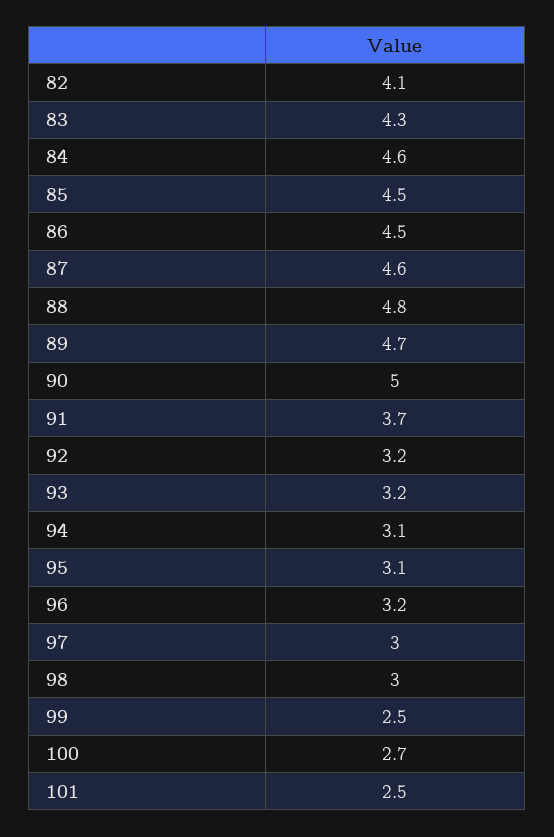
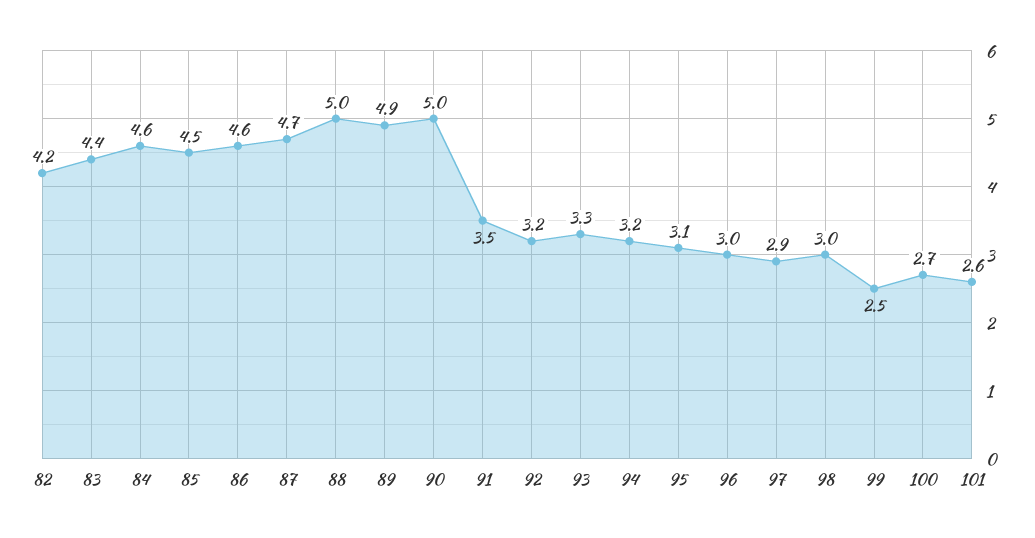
  {
-   "82": 4.1,
+   "82": 4.2,
-   "83": 4.3,
+   "83": 4.4,
    "84": 4.6,
    "85": 4.5,
-   "86": 4.5,
+   "86": 4.6,
-   "87": 4.6,
+   "87": 4.7,
-   "88": 4.8,
+   "88": 5,
-   "89": 4.7,
+   "89": 4.9,
    "90": 5,
-   "91": 3.7,
+   "91": 3.5,
    "92": 3.2,
-   "93": 3.2,
+   "93": 3.3,
-   "94": 3.1,
+   "94": 3.2,
    "95": 3.1,
-   "96": 3.2,
+   "96": 3,
-   "97": 3,
+   "97": 2.9,
    "98": 3,
    "99": 2.5,
    "100": 2.7,
-   "101": 2.5
+   "101": 2.6
  }

